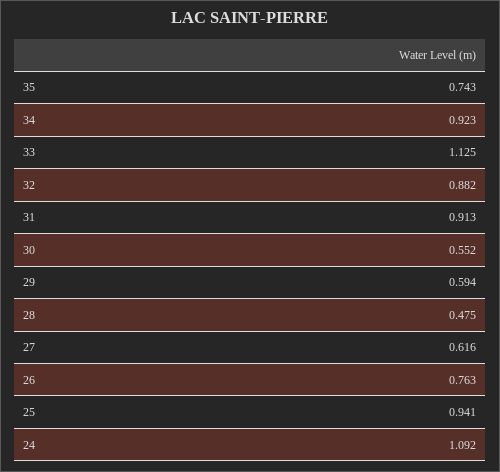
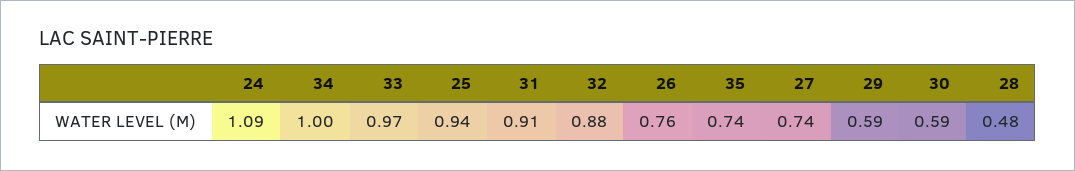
  {
    "35": 0.743,
-   "34": 0.923,
+   "34": 1,
-   "33": 1.125,
+   "33": 0.97,
    "32": 0.882,
    "31": 0.913,
-   "30": 0.552,
+   "30": 0.59,
    "29": 0.594,
    "28": 0.475,
-   "27": 0.616,
+   "27": 0.74,
    "26": 0.763,
    "25": 0.941,
    "24": 1.092
  }

